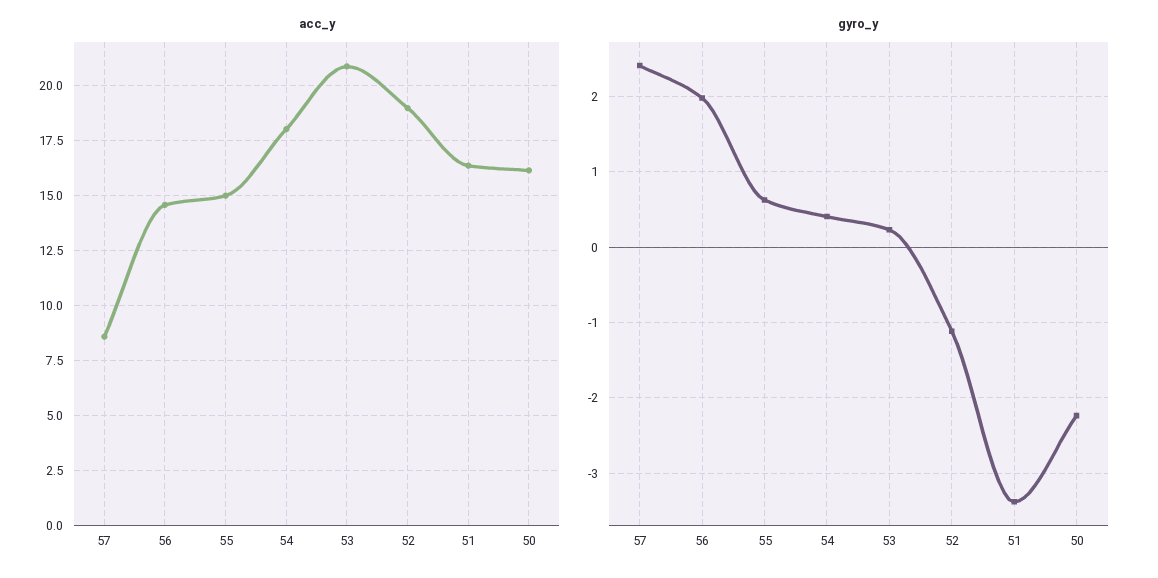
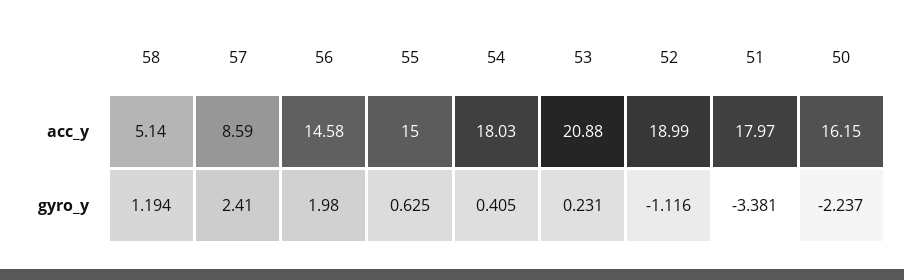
  {
    "acc_y": {
      "57": 8.59,
      "56": 14.58,
      "55": 15,
      "54": 18.03,
      "53": 20.88,
      "52": 18.99,
-     "51": 16.5,
+     "51": 17.97,
-     "50": 16.15
+     "50": 16.15,
+     "58": 5.14
    },
    "gyro_y": {
      "57": 2.41,
      "56": 1.98,
      "55": 0.625,
      "54": 0.405,
      "53": 0.231,
      "52": -1.116,
      "51": -3.381,
-     "50": -2.237
+     "50": -2.237,
+     "58": 1.194
    }
  }

